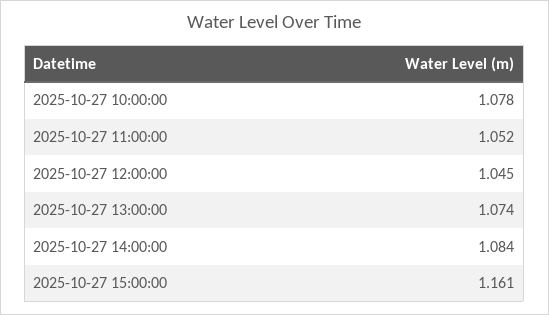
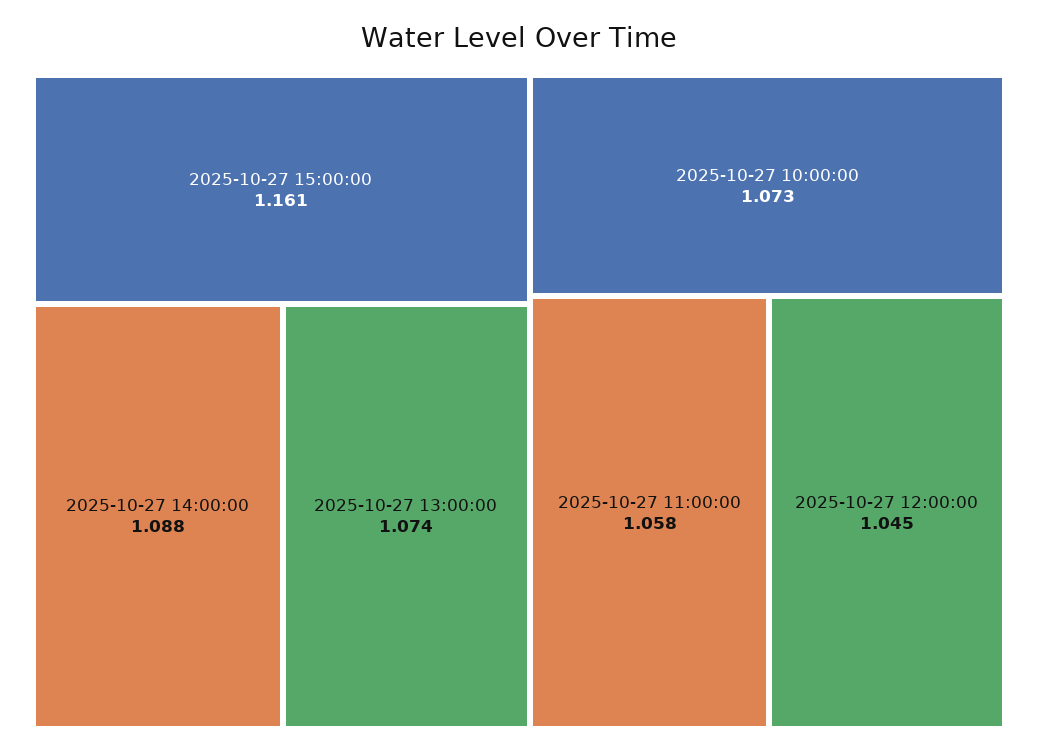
  {
-   "2025-10-27 10:00:00": 1.078,
+   "2025-10-27 10:00:00": 1.073,
-   "2025-10-27 11:00:00": 1.052,
+   "2025-10-27 11:00:00": 1.058,
    "2025-10-27 12:00:00": 1.045,
    "2025-10-27 13:00:00": 1.074,
-   "2025-10-27 14:00:00": 1.084,
+   "2025-10-27 14:00:00": 1.088,
    "2025-10-27 15:00:00": 1.161
  }

